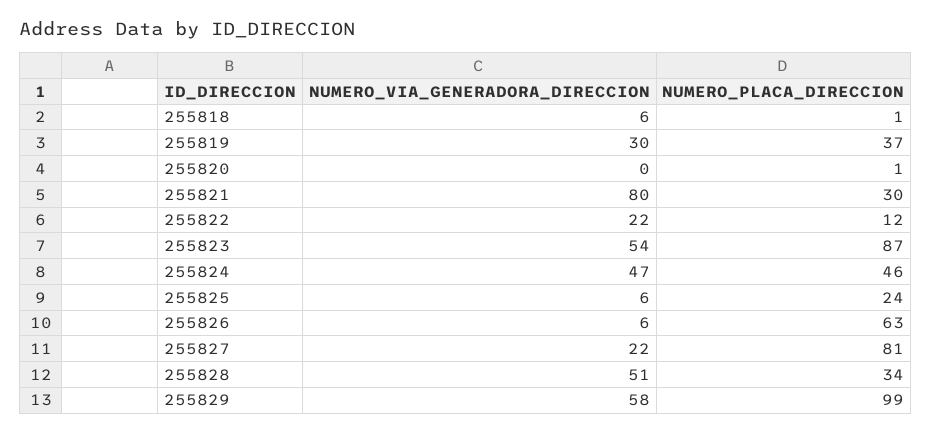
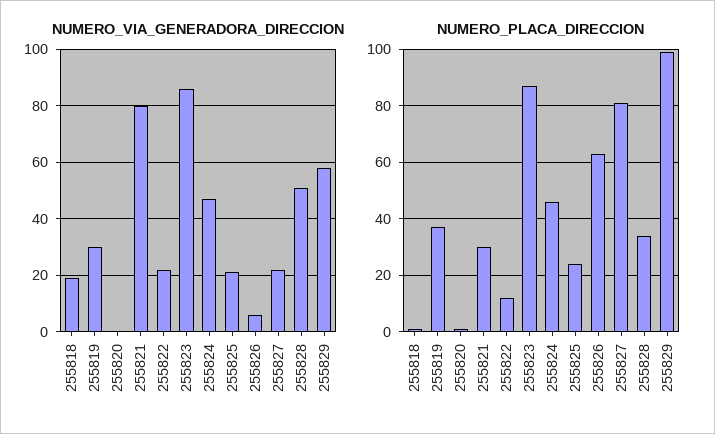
  {
    "NUMERO_VIA_GENERADORA_DIRECCION": {
-     "255818": 6,
+     "255818": 20,
      "255819": 30,
      "255820": 0,
      "255821": 80,
      "255822": 22,
-     "255823": 54,
+     "255823": 85,
      "255824": 47,
-     "255825": 6,
+     "255825": 20,
      "255826": 6,
      "255827": 22,
      "255828": 51,
      "255829": 58
    },
    "NUMERO_PLACA_DIRECCION": {
      "255818": 1,
      "255819": 37,
      "255820": 1,
      "255821": 30,
      "255822": 12,
      "255823": 87,
      "255824": 46,
      "255825": 24,
      "255826": 63,
      "255827": 81,
      "255828": 34,
      "255829": 99
    }
  }

